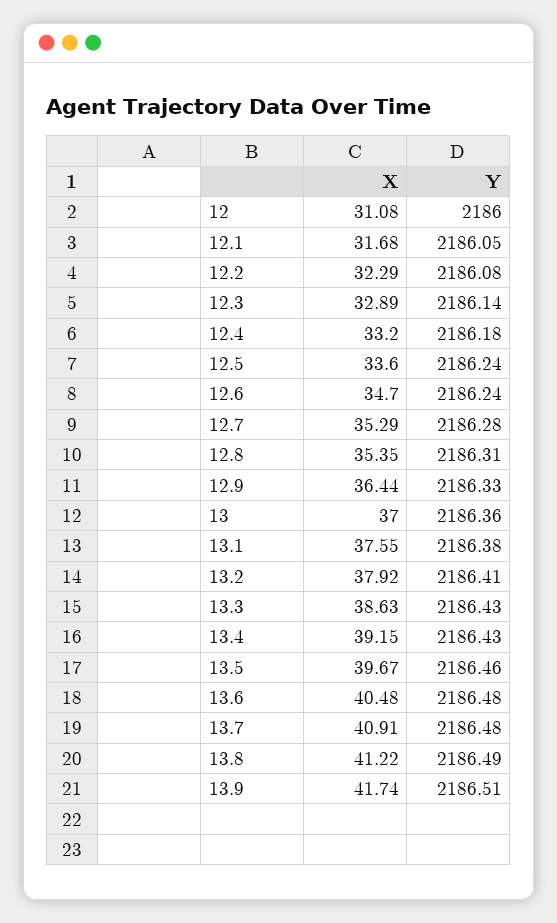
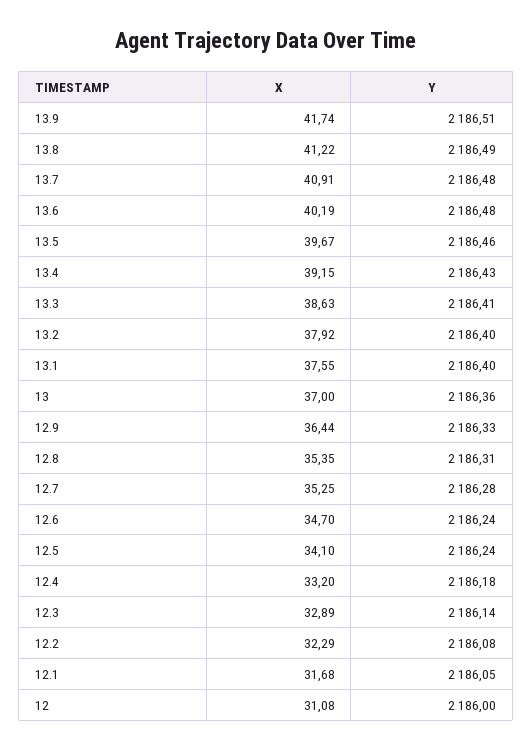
  {
    "X": {
      "12": 31.08,
      "12.1": 31.68,
      "12.2": 32.29,
      "12.3": 32.89,
      "12.4": 33.2,
-     "12.5": 33.6,
+     "12.5": 34.1,
      "12.6": 34.7,
-     "12.7": 35.29,
+     "12.7": 35.25,
      "12.8": 35.35,
      "12.9": 36.44,
      "13": 37,
      "13.1": 37.55,
      "13.2": 37.92,
      "13.3": 38.63,
      "13.4": 39.15,
      "13.5": 39.67,
-     "13.6": 40.48,
+     "13.6": 40.19,
      "13.7": 40.91,
      "13.8": 41.22,
      "13.9": 41.74
    },
    "Y": {
      "12": 2186,
      "12.1": 2186.05,
      "12.2": 2186.08,
      "12.3": 2186.14,
      "12.4": 2186.18,
      "12.5": 2186.24,
      "12.6": 2186.24,
      "12.7": 2186.28,
      "12.8": 2186.31,
      "12.9": 2186.33,
      "13": 2186.36,
-     "13.1": 2186.38,
+     "13.1": 2186.4,
-     "13.2": 2186.41,
+     "13.2": 2186.4,
-     "13.3": 2186.43,
+     "13.3": 2186.41,
      "13.4": 2186.43,
      "13.5": 2186.46,
      "13.6": 2186.48,
      "13.7": 2186.48,
      "13.8": 2186.49,
      "13.9": 2186.51
    }
  }

